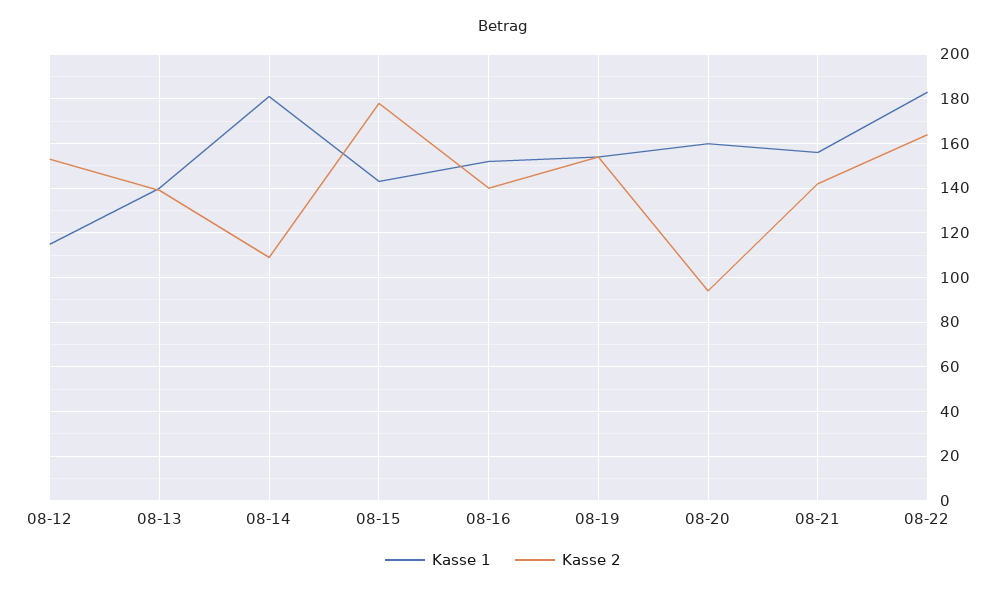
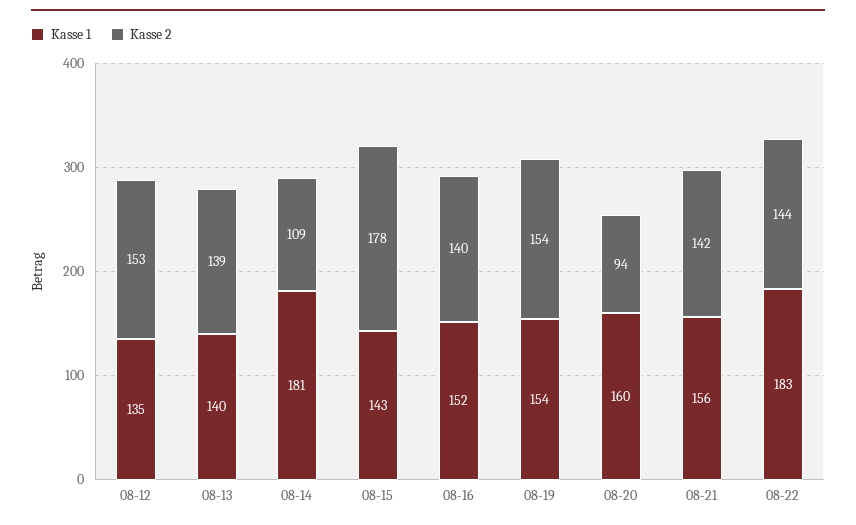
  {
    "Kasse 1": {
-     "08-12": 115,
+     "08-12": 135,
      "08-13": 140,
      "08-14": 181,
      "08-15": 143,
      "08-16": 152,
      "08-19": 154,
      "08-20": 160,
      "08-21": 156,
      "08-22": 183
    },
    "Kasse 2": {
      "08-12": 153,
      "08-13": 139,
      "08-14": 109,
      "08-15": 178,
      "08-16": 140,
      "08-19": 154,
      "08-20": 94,
      "08-21": 142,
-     "08-22": 165
+     "08-22": 144
    }
  }

